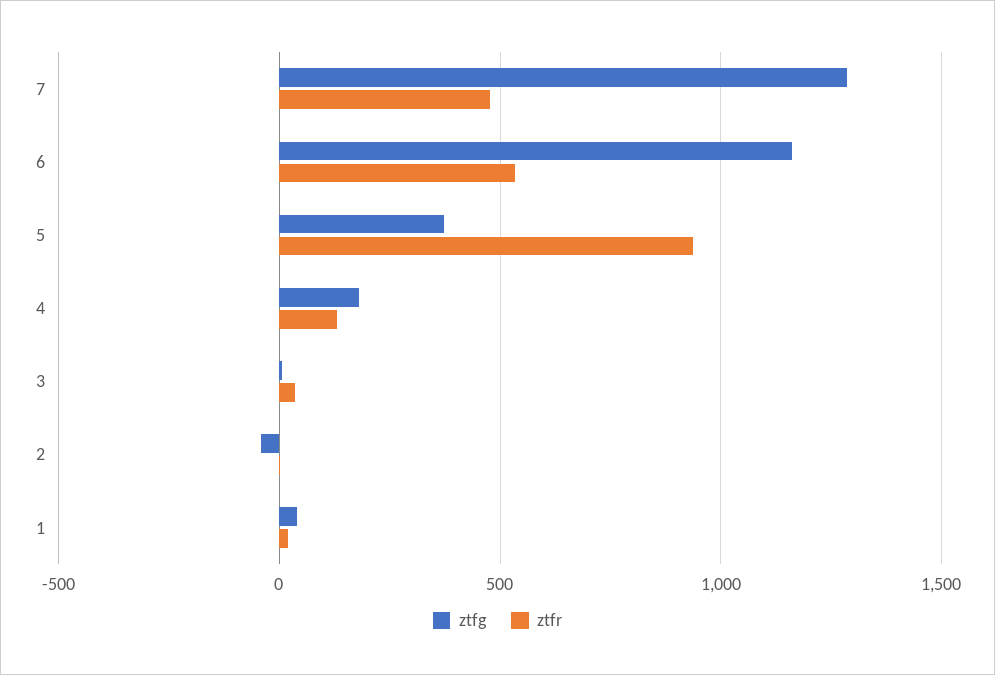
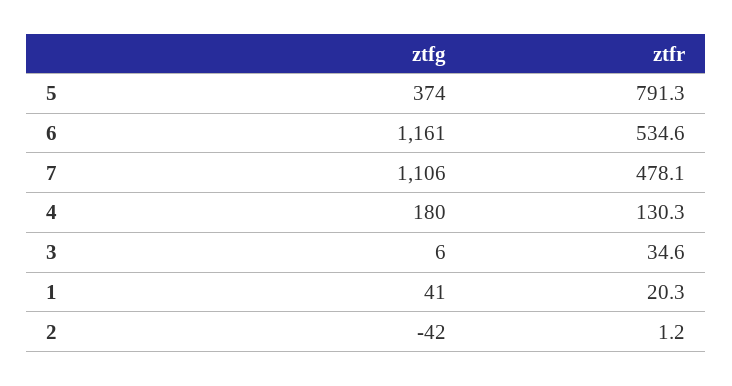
  {
    "ztfg": {
-     "7": 1300,
+     "7": 1106,
      "6": 1161,
      "5": 374,
      "4": 180,
      "3": 6,
      "2": -42,
      "1": 41
    },
    "ztfr": {
      "7": 478.1,
      "6": 534.6,
-     "5": 950,
+     "5": 791.3,
      "4": 130.3,
      "3": 34.6,
      "2": 1.2,
      "1": 20.3
    }
  }

